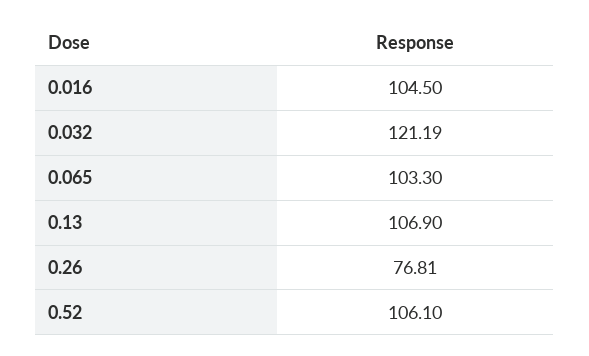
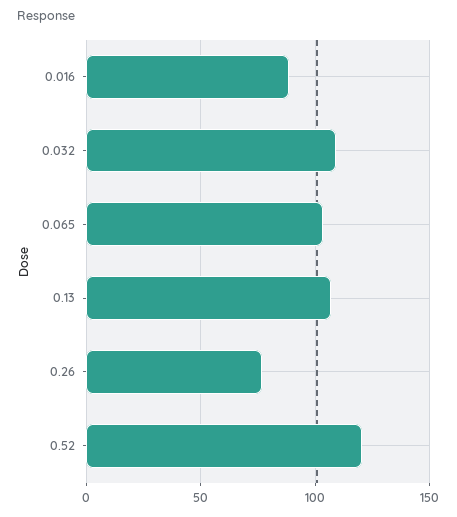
  {
-   "0.016": 104.5,
+   "0.016": 90,
-   "0.032": 121.19,
+   "0.032": 110,
    "0.065": 103.3,
    "0.13": 106.9,
    "0.26": 76.81,
-   "0.52": 106.1
+   "0.52": 120
  }

